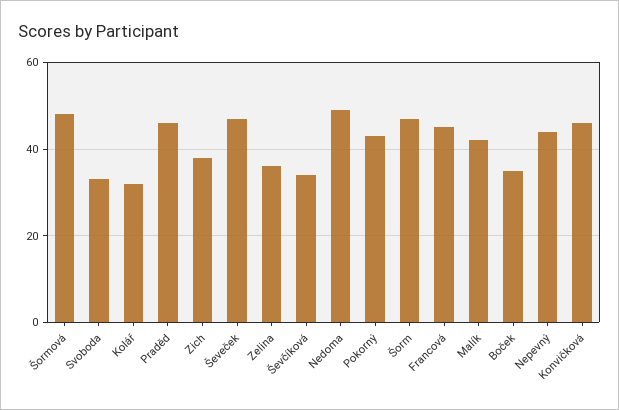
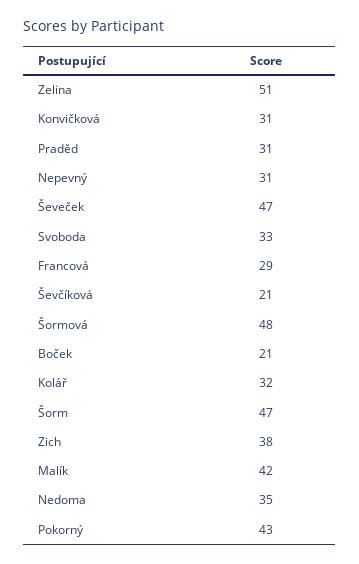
  {
    "Šormová": 48,
    "Svoboda": 33,
    "Kolář": 32,
-   "Praděd": 45,
+   "Praděd": 31,
    "Zich": 38,
    "Ševeček": 47,
-   "Zelina": 35,
+   "Zelina": 51,
-   "Ševčíková": 35,
+   "Ševčíková": 21,
-   "Nedoma": 50,
+   "Nedoma": 35,
    "Pokorný": 43,
    "Šorm": 47,
-   "Francová": 45,
+   "Francová": 29,
    "Malík": 42,
-   "Boček": 35,
+   "Boček": 21,
-   "Nepevný": 45,
+   "Nepevný": 31,
-   "Konvičková": 45
+   "Konvičková": 31
  }

